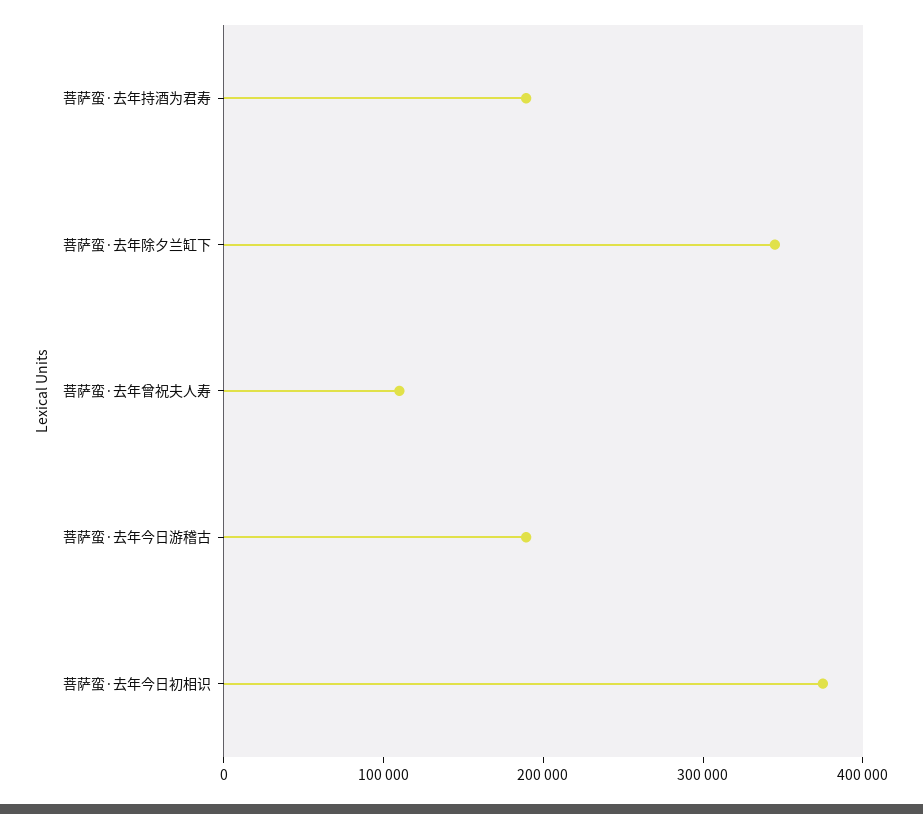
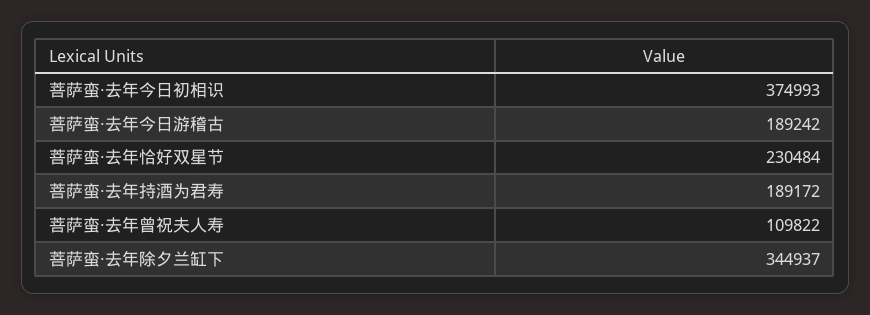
  {
    "菩萨蛮·去年持酒为君寿": 189172,
    "菩萨蛮·去年除夕兰缸下": 344937,
    "菩萨蛮·去年曾祝夫人寿": 109822,
    "菩萨蛮·去年今日游稽古": 189242,
-   "菩萨蛮·去年今日初相识": 374993
+   "菩萨蛮·去年今日初相识": 374993,
+   "菩萨蛮·去年恰好双星节": 230484
  }

